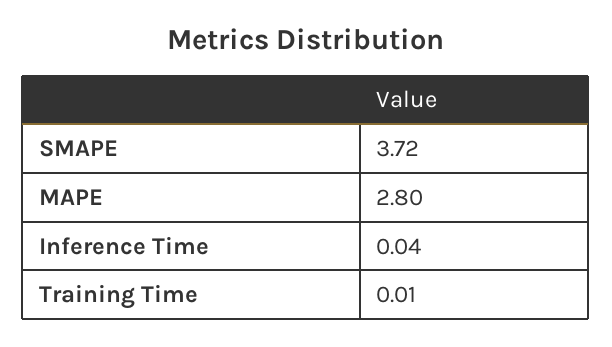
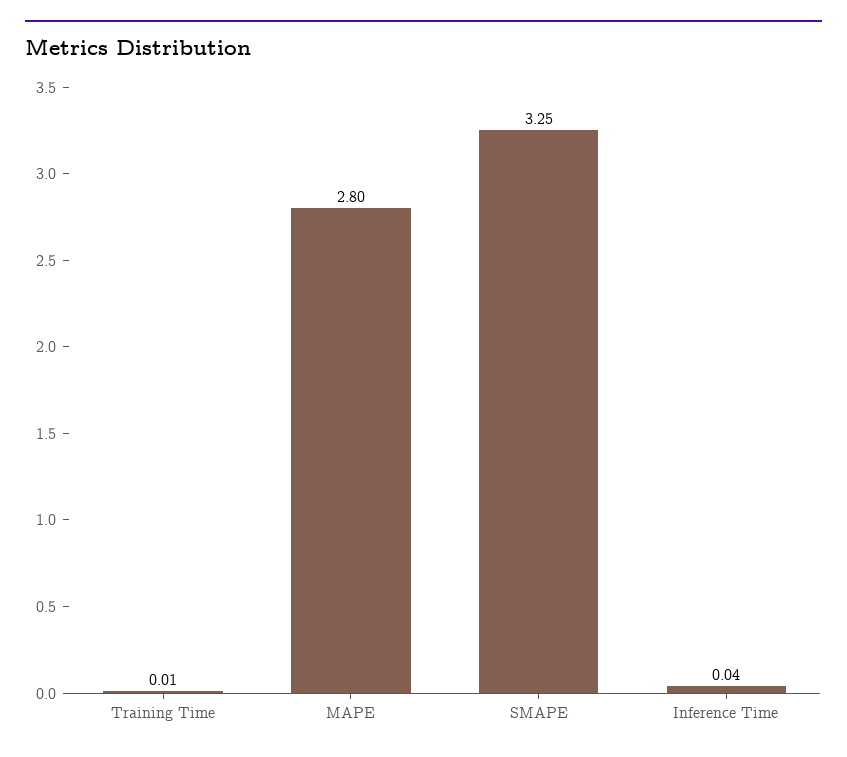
  {
-   "SMAPE": 3.72,
+   "SMAPE": 3.25,
    "MAPE": 2.8,
    "Inference Time": 0.04,
    "Training Time": 0.01
  }

